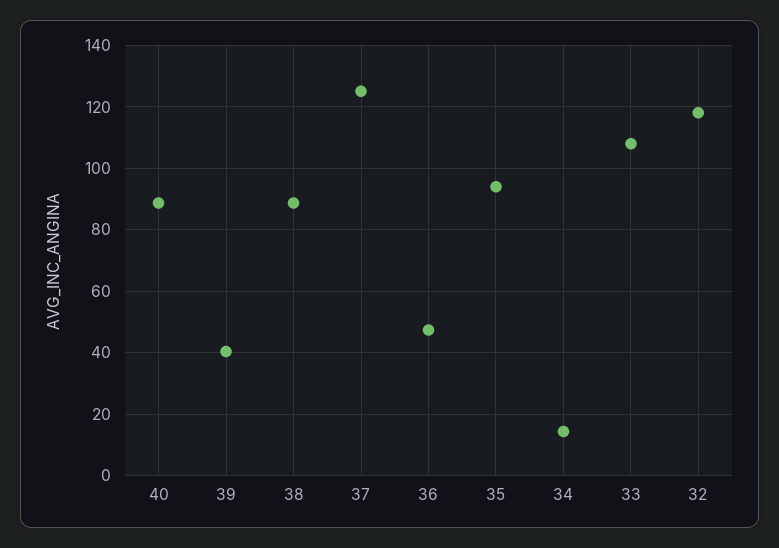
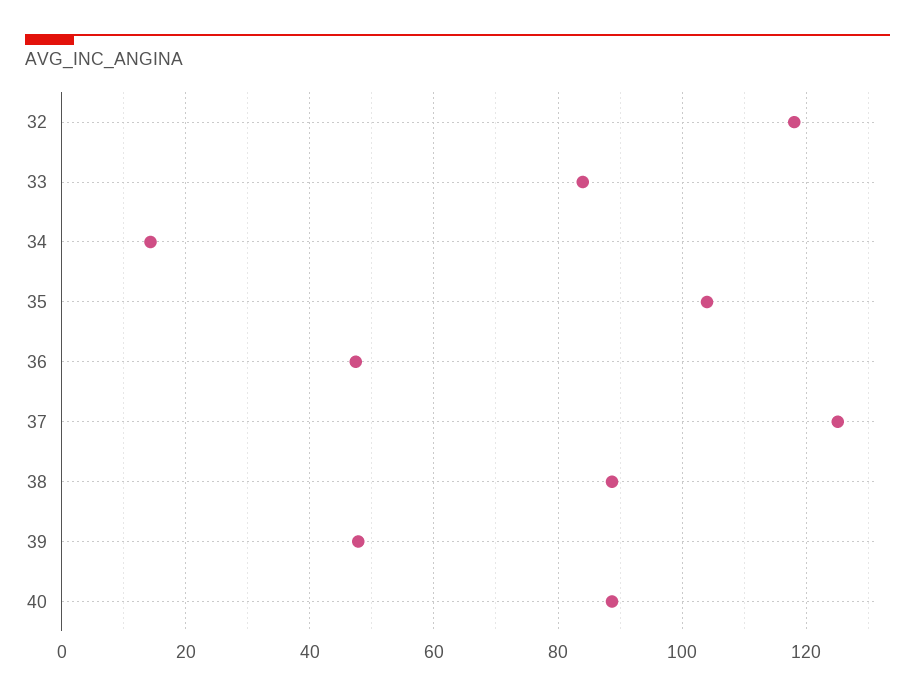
  {
    "40": 88,
-   "39": 40,
+   "39": 48,
    "38": 88,
    "37": 126,
    "36": 48,
-   "35": 94,
+   "35": 104,
    "34": 14,
-   "33": 108,
+   "33": 84,
    "32": 118
  }

